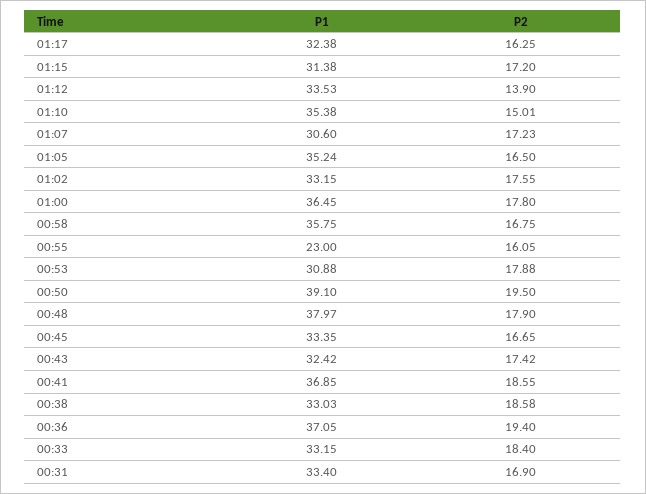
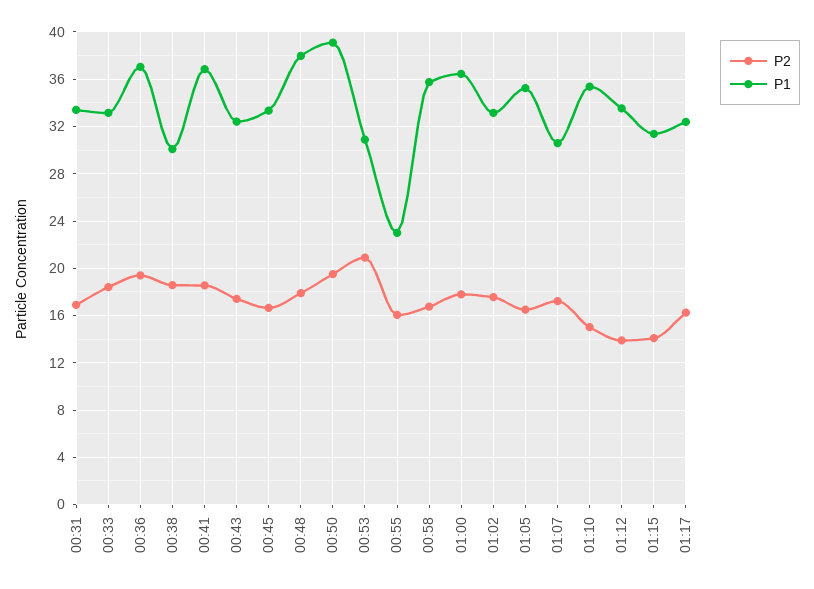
  {
    "P1": {
      "01:17": 32.38,
      "01:15": 31.38,
      "01:12": 33.53,
      "01:10": 35.38,
      "01:07": 30.6,
      "01:05": 35.24,
      "01:02": 33.15,
      "01:00": 36.45,
      "00:58": 35.75,
      "00:55": 23,
      "00:53": 30.88,
      "00:50": 39.1,
      "00:48": 37.97,
      "00:45": 33.35,
      "00:43": 32.42,
      "00:41": 36.85,
-     "00:38": 33.03,
+     "00:38": 30,
      "00:36": 37.05,
      "00:33": 33.15,
      "00:31": 33.4
    },
    "P2": {
      "01:17": 16.25,
-     "01:15": 17.2,
+     "01:15": 14,
      "01:12": 13.9,
      "01:10": 15.01,
      "01:07": 17.23,
      "01:05": 16.5,
      "01:02": 17.55,
      "01:00": 17.8,
      "00:58": 16.75,
      "00:55": 16.05,
-     "00:53": 17.88,
+     "00:53": 21,
      "00:50": 19.5,
      "00:48": 17.9,
      "00:45": 16.65,
      "00:43": 17.42,
      "00:41": 18.55,
      "00:38": 18.58,
      "00:36": 19.4,
      "00:33": 18.4,
      "00:31": 16.9
    }
  }

